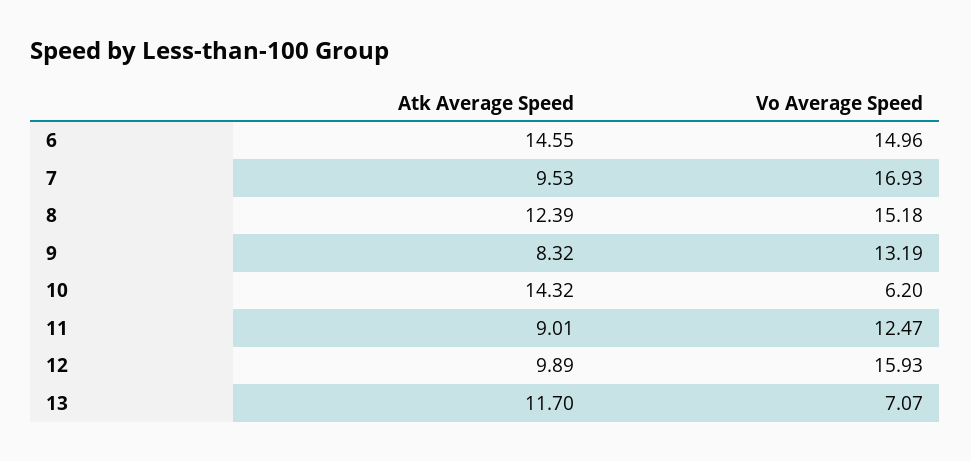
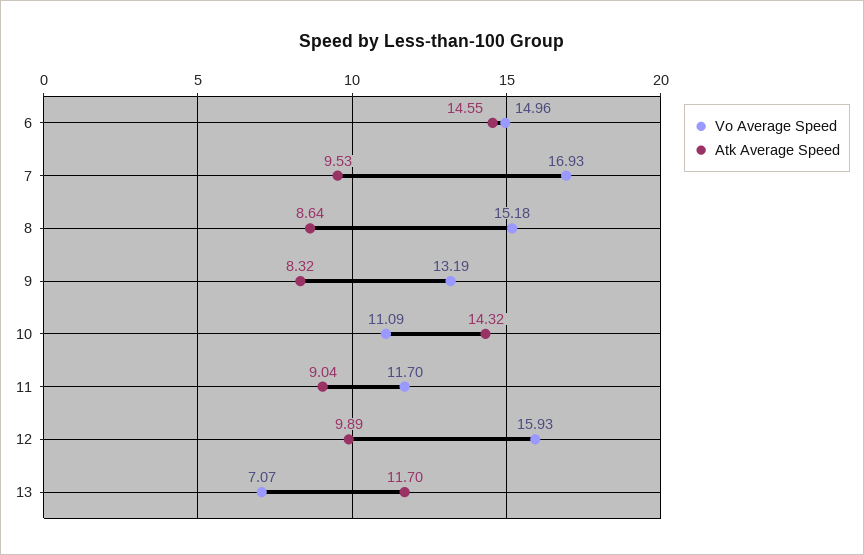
  {
    "Atk Average Speed": {
      "6": 14.55,
      "7": 9.53,
-     "8": 12.39,
+     "8": 8.64,
      "9": 8.32,
      "10": 14.32,
-     "11": 9.01,
+     "11": 9.04,
      "12": 9.89,
      "13": 11.7
    },
    "Vo Average Speed": {
      "6": 14.96,
      "7": 16.93,
      "8": 15.18,
      "9": 13.19,
-     "10": 6.2,
+     "10": 11.09,
-     "11": 12.47,
+     "11": 11.7,
      "12": 15.93,
      "13": 7.07
    }
  }

